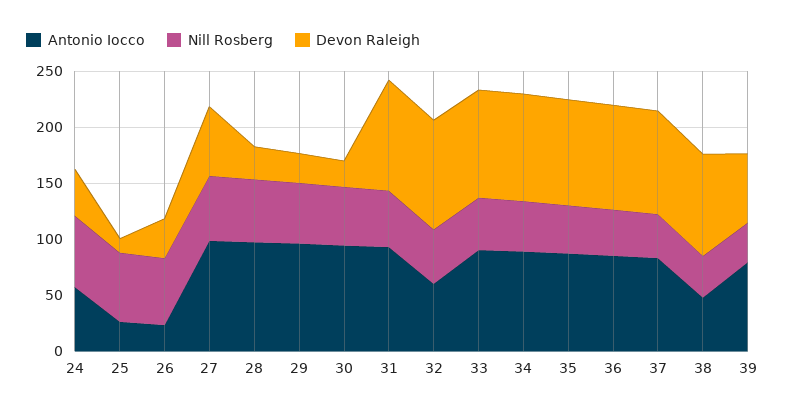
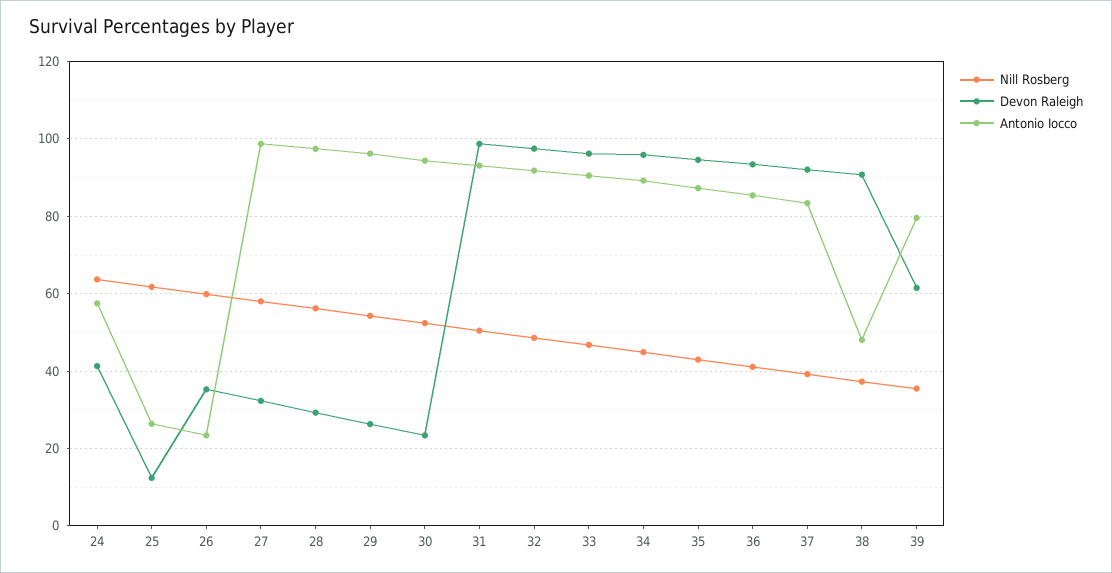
  {
    "Antonio Iocco": {
      "24": 58,
      "25": 26,
      "26": 24,
      "27": 98,
      "28": 98,
      "29": 96,
      "30": 94,
      "31": 94,
-     "32": 60,
+     "32": 92,
      "33": 90,
      "34": 90,
      "35": 88,
      "36": 86,
      "37": 84,
      "38": 48,
      "39": 80
    },
    "Nill Rosberg": {
      "24": 64,
      "25": 62,
      "26": 60,
      "27": 58,
      "28": 56,
      "29": 54,
      "30": 52,
      "31": 50,
      "32": 48,
      "33": 46,
      "34": 44,
      "35": 44,
      "36": 42,
      "37": 40,
      "38": 38,
      "39": 36
    },
    "Devon Raleigh": {
      "24": 42,
      "25": 12,
      "26": 36,
-     "27": 60,
+     "27": 32,
      "28": 30,
      "29": 26,
      "30": 24,
      "31": 98,
      "32": 98,
      "33": 96,
      "34": 96,
      "35": 94,
      "36": 94,
      "37": 92,
      "38": 90,
      "39": 62
    }
  }

